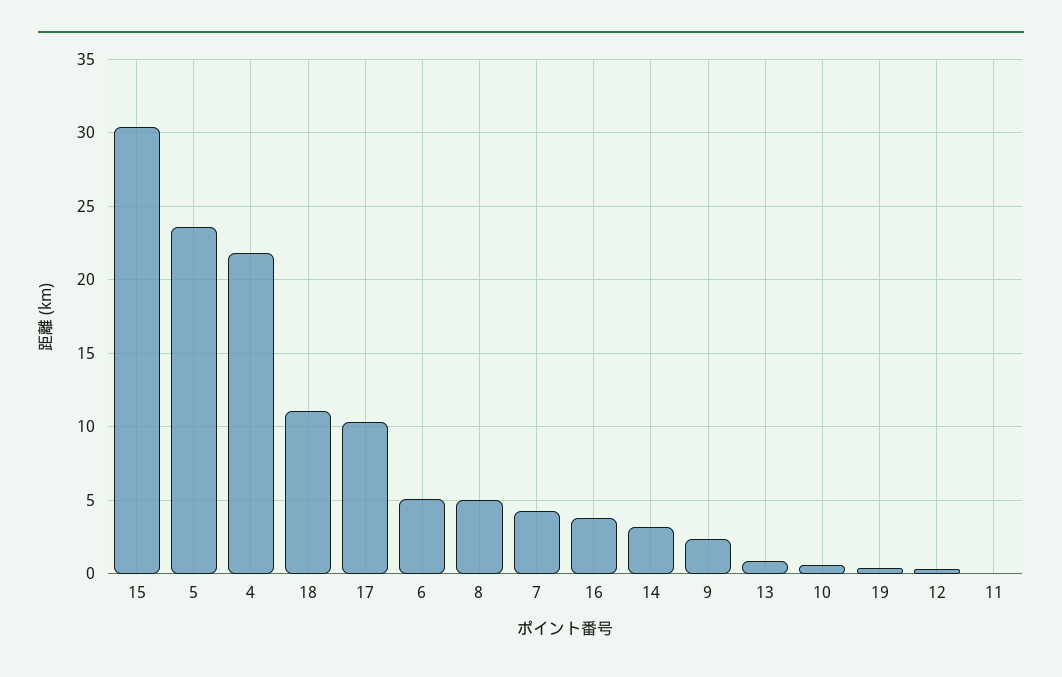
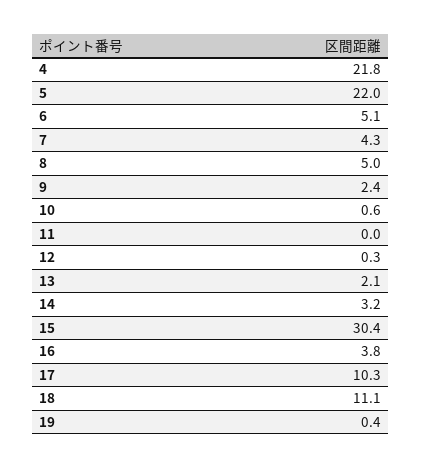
  {
    "15": 30.4,
-   "5": 23.5,
+   "5": 22,
    "4": 21.8,
    "18": 11.1,
    "17": 10.3,
    "6": 5.1,
    "8": 5,
    "7": 4.3,
    "16": 3.8,
    "14": 3.2,
    "9": 2.4,
-   "13": 1,
+   "13": 2.1,
    "10": 0.6,
    "19": 0.4,
    "12": 0.3,
    "11": 0
  }

